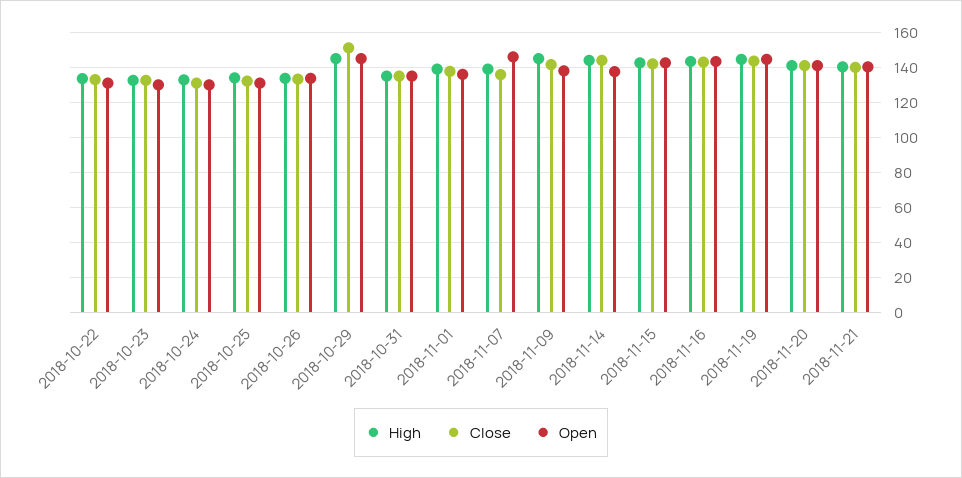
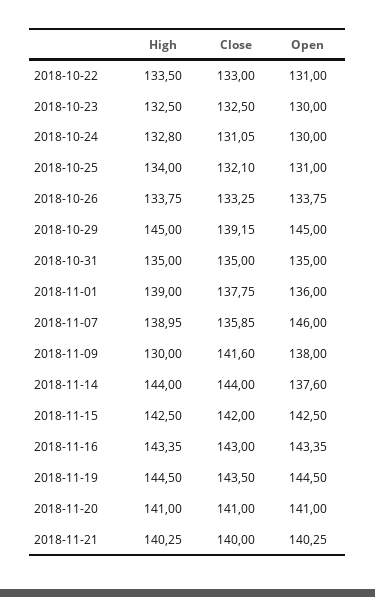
  {
    "High": {
      "2018-10-22": 133.5,
      "2018-10-23": 132.5,
      "2018-10-24": 132.8,
      "2018-10-25": 134,
      "2018-10-26": 133.75,
      "2018-10-29": 145,
      "2018-10-31": 135,
      "2018-11-01": 139,
      "2018-11-07": 138.95,
-     "2018-11-09": 145,
+     "2018-11-09": 130,
      "2018-11-14": 144,
      "2018-11-15": 142.5,
      "2018-11-16": 143.35,
      "2018-11-19": 144.5,
      "2018-11-20": 141,
      "2018-11-21": 140.25
    },
    "Close": {
      "2018-10-22": 133,
      "2018-10-23": 132.5,
      "2018-10-24": 131.05,
      "2018-10-25": 132.1,
      "2018-10-26": 133.25,
-     "2018-10-29": 150,
+     "2018-10-29": 139.15,
      "2018-10-31": 135,
      "2018-11-01": 137.75,
      "2018-11-07": 135.85,
      "2018-11-09": 141.6,
      "2018-11-14": 144,
      "2018-11-15": 142,
      "2018-11-16": 143,
      "2018-11-19": 143.5,
      "2018-11-20": 141,
      "2018-11-21": 140
    },
    "Open": {
      "2018-10-22": 131,
      "2018-10-23": 130,
      "2018-10-24": 130,
      "2018-10-25": 131,
      "2018-10-26": 133.75,
      "2018-10-29": 145,
      "2018-10-31": 135,
      "2018-11-01": 136,
      "2018-11-07": 146,
      "2018-11-09": 138,
      "2018-11-14": 137.6,
      "2018-11-15": 142.5,
      "2018-11-16": 143.35,
      "2018-11-19": 144.5,
      "2018-11-20": 141,
      "2018-11-21": 140.25
    }
  }

